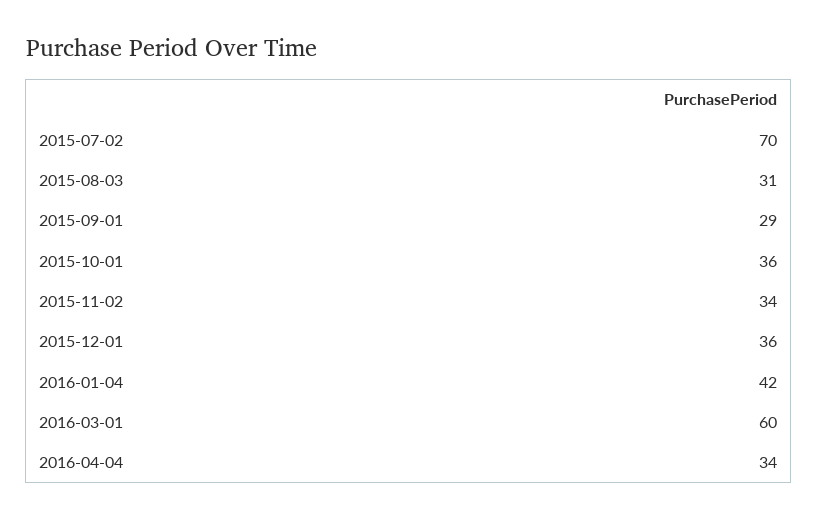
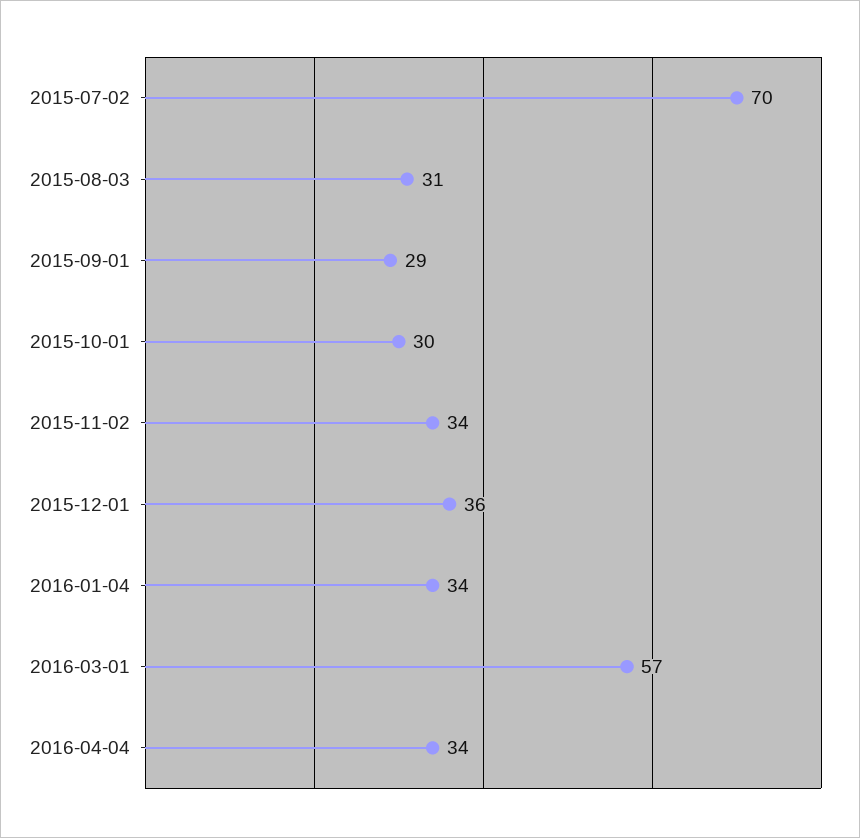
  {
    "2015-07-02": 70,
    "2015-08-03": 31,
    "2015-09-01": 29,
-   "2015-10-01": 36,
+   "2015-10-01": 30,
    "2015-11-02": 34,
    "2015-12-01": 36,
-   "2016-01-04": 42,
+   "2016-01-04": 34,
-   "2016-03-01": 60,
+   "2016-03-01": 57,
    "2016-04-04": 34
  }

